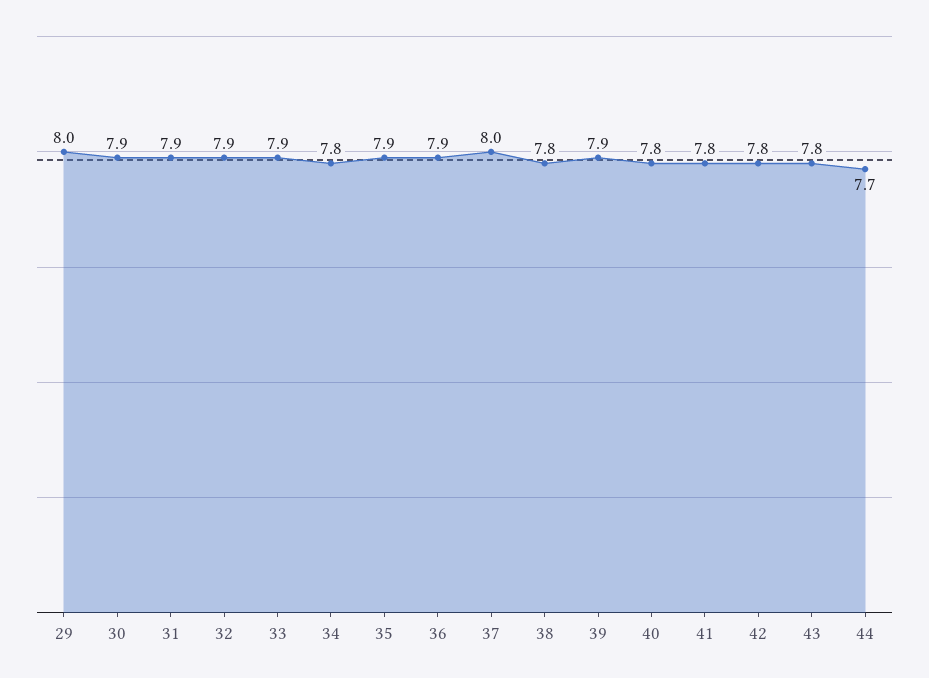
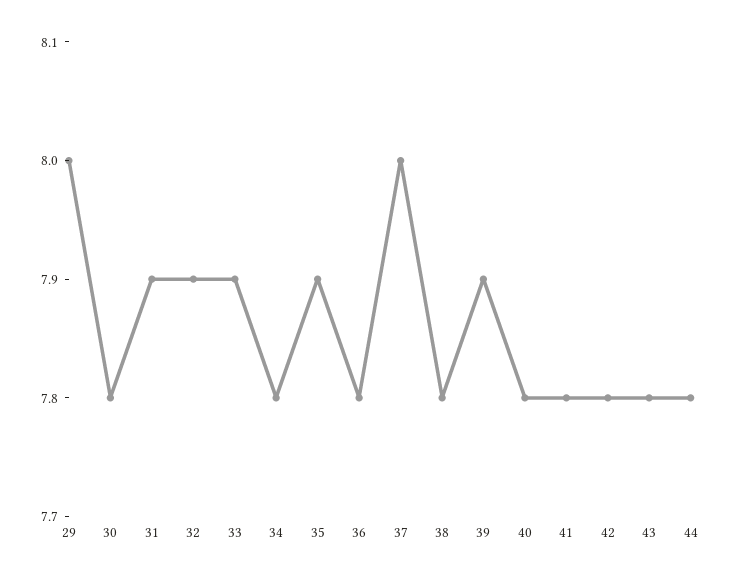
  {
    "29": 8,
-   "30": 7.9,
+   "30": 7.8,
    "31": 7.9,
    "32": 7.9,
    "33": 7.9,
    "34": 7.8,
    "35": 7.9,
-   "36": 7.9,
+   "36": 7.8,
    "37": 8,
    "38": 7.8,
    "39": 7.9,
    "40": 7.8,
    "41": 7.8,
    "42": 7.8,
    "43": 7.8,
-   "44": 7.7
+   "44": 7.8
  }

